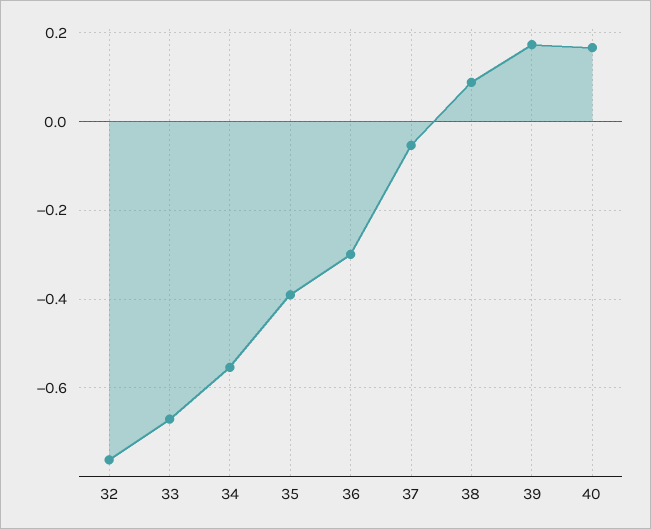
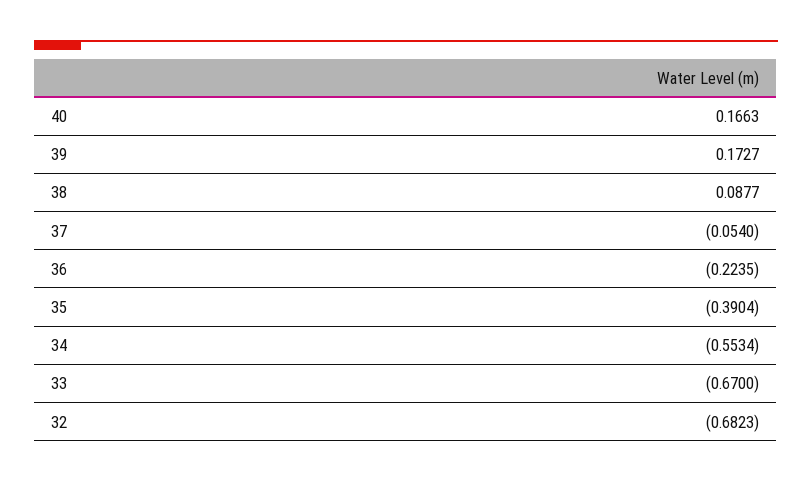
  {
-   "32": -0.76,
+   "32": -0.6823,
    "33": -0.67,
    "34": -0.5534,
    "35": -0.3904,
-   "36": -0.3,
+   "36": -0.2235,
    "37": -0.054,
    "38": 0.0877,
    "39": 0.1727,
    "40": 0.1663
  }

